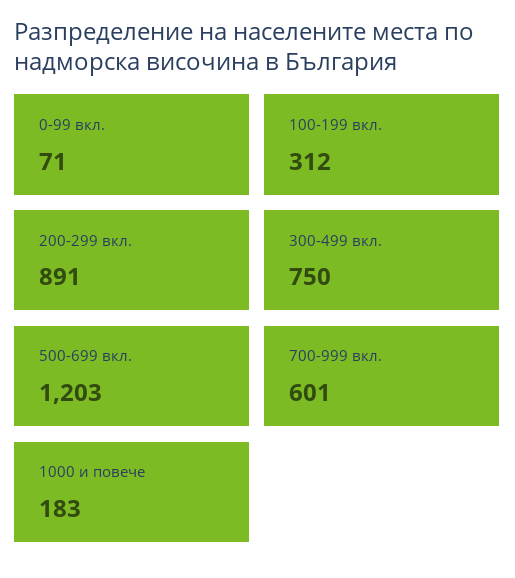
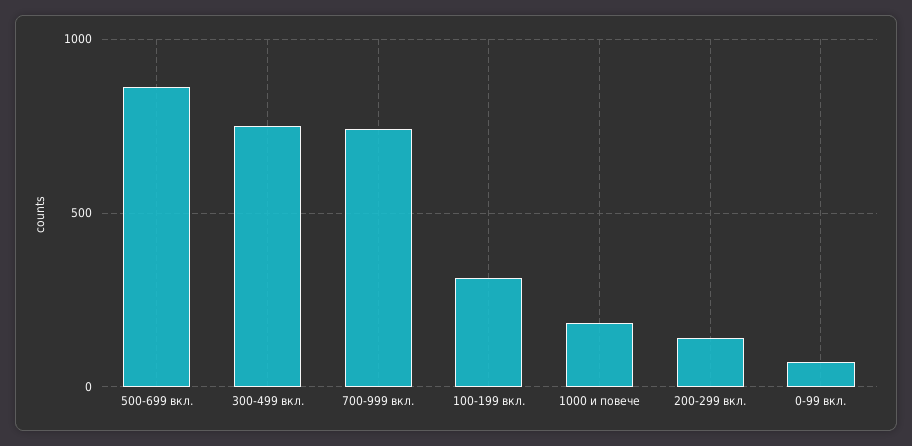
  {
    "0-99 вкл.": 71,
    "100-199 вкл.": 312,
-   "200-299 вкл.": 891,
+   "200-299 вкл.": 150,
    "300-499 вкл.": 750,
-   "500-699 вкл.": 1203,
+   "500-699 вкл.": 850,
-   "700-999 вкл.": 601,
+   "700-999 вкл.": 750,
    "1000 и повече": 183
  }

